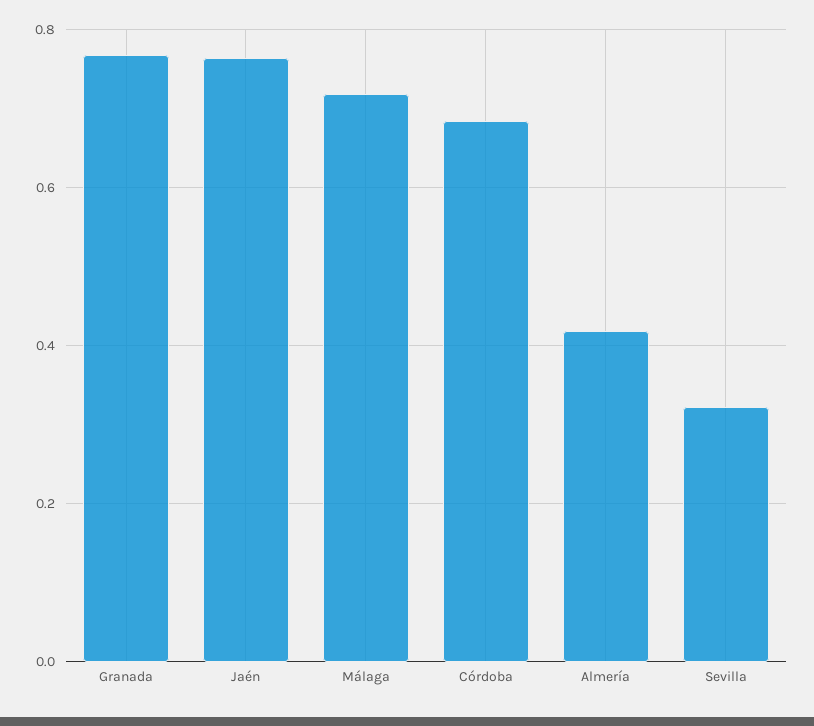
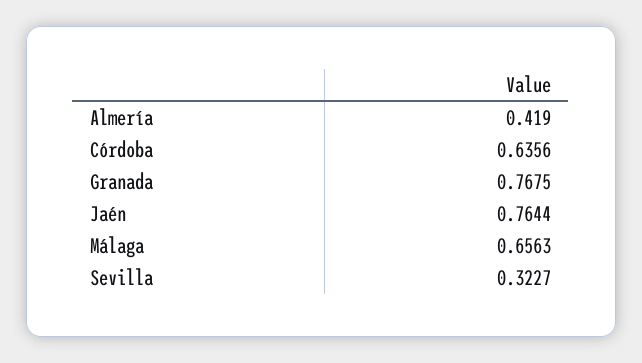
  {
    "Granada": 0.7675,
    "Jaén": 0.7644,
-   "Málaga": 0.72,
+   "Málaga": 0.6563,
-   "Córdoba": 0.68,
+   "Córdoba": 0.6356,
    "Almería": 0.419,
    "Sevilla": 0.3227
  }

